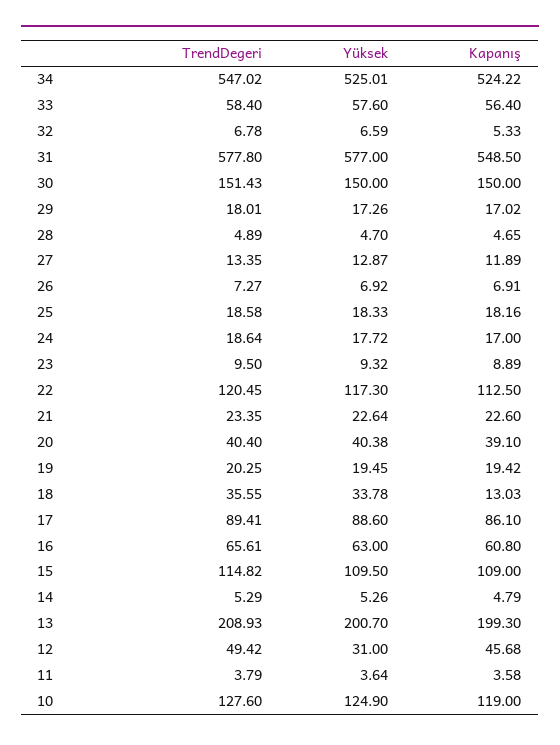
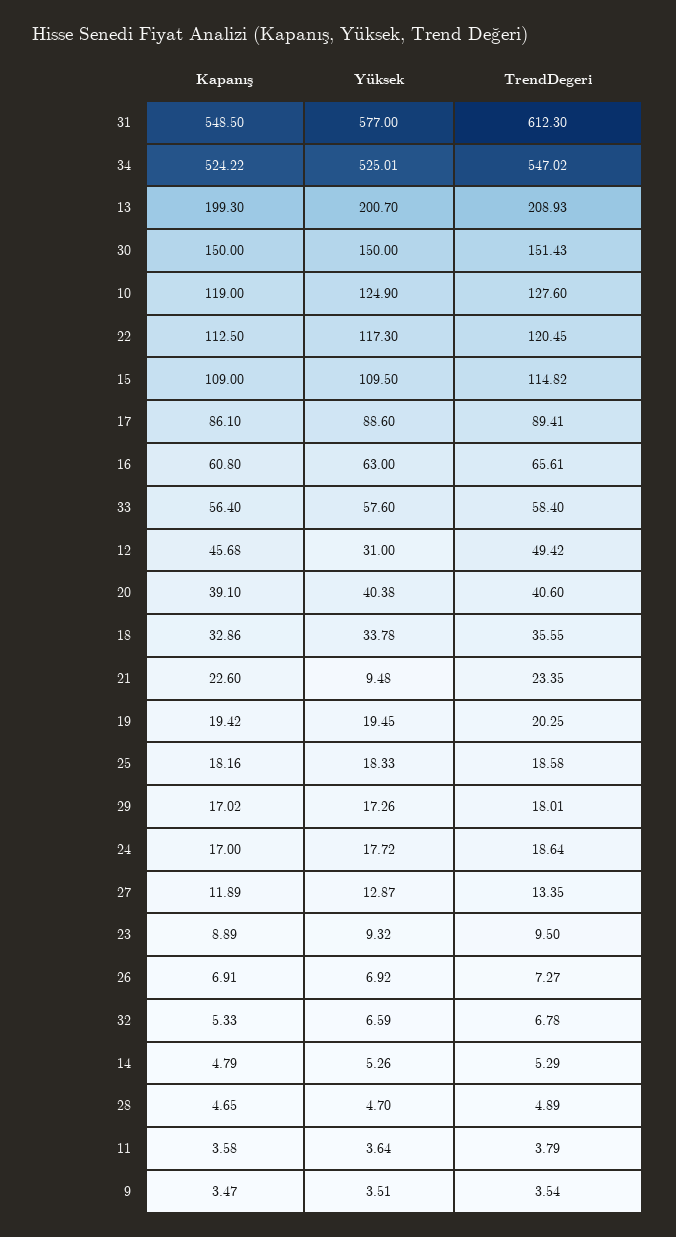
  {
    "TrendDegeri": {
      "34": 547.02,
      "33": 58.4,
      "32": 6.78,
-     "31": 577.8,
+     "31": 612.3,
      "30": 151.43,
      "29": 18.01,
      "28": 4.89,
      "27": 13.35,
      "26": 7.27,
      "25": 18.58,
      "24": 18.64,
      "23": 9.5,
      "22": 120.45,
      "21": 23.35,
-     "20": 40.4,
+     "20": 40.6,
      "19": 20.25,
      "18": 35.55,
      "17": 89.41,
      "16": 65.61,
      "15": 114.82,
      "14": 5.29,
      "13": 208.93,
      "12": 49.42,
      "11": 3.79,
-     "10": 127.6
+     "10": 127.6,
+     "9": 3.54
    },
    "Yüksek": {
      "34": 525.01,
      "33": 57.6,
      "32": 6.59,
      "31": 577,
      "30": 150,
      "29": 17.26,
      "28": 4.7,
      "27": 12.87,
      "26": 6.92,
      "25": 18.33,
      "24": 17.72,
      "23": 9.32,
      "22": 117.3,
-     "21": 22.64,
+     "21": 9.48,
      "20": 40.38,
      "19": 19.45,
      "18": 33.78,
      "17": 88.6,
      "16": 63,
      "15": 109.5,
      "14": 5.26,
      "13": 200.7,
      "12": 31,
      "11": 3.64,
-     "10": 124.9
+     "10": 124.9,
+     "9": 3.51
    },
    "Kapanış": {
      "34": 524.22,
      "33": 56.4,
      "32": 5.33,
      "31": 548.5,
      "30": 150,
      "29": 17.02,
      "28": 4.65,
      "27": 11.89,
      "26": 6.91,
      "25": 18.16,
      "24": 17,
      "23": 8.89,
      "22": 112.5,
      "21": 22.6,
      "20": 39.1,
      "19": 19.42,
-     "18": 13.03,
+     "18": 32.86,
      "17": 86.1,
      "16": 60.8,
      "15": 109,
      "14": 4.79,
      "13": 199.3,
      "12": 45.68,
      "11": 3.58,
-     "10": 119
+     "10": 119,
+     "9": 3.47
    }
  }

